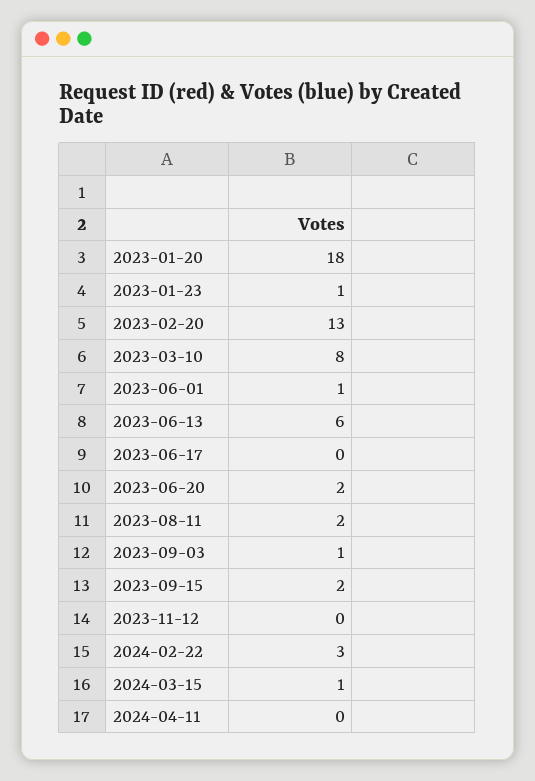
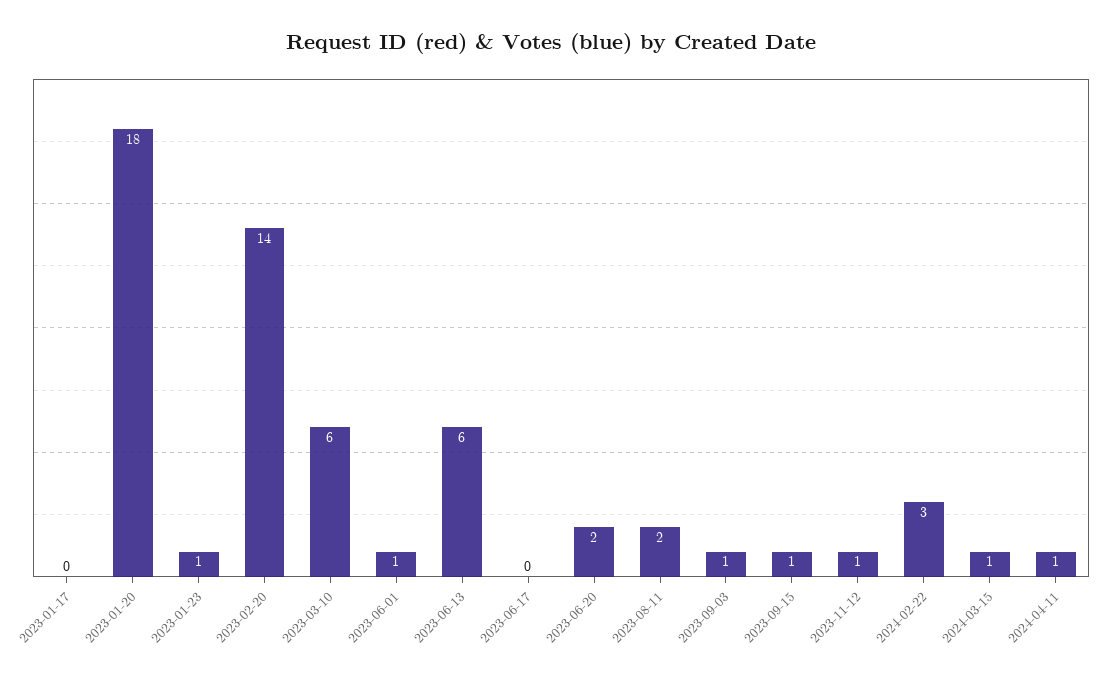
  {
    "2023-01-20": 18,
    "2023-01-23": 1,
-   "2023-02-20": 13,
+   "2023-02-20": 14,
-   "2023-03-10": 8,
+   "2023-03-10": 6,
    "2023-06-01": 1,
    "2023-06-13": 6,
    "2023-06-17": 0,
    "2023-06-20": 2,
    "2023-08-11": 2,
    "2023-09-03": 1,
-   "2023-09-15": 2,
+   "2023-09-15": 1,
-   "2023-11-12": 0,
+   "2023-11-12": 1,
    "2024-02-22": 3,
    "2024-03-15": 1,
-   "2024-04-11": 0
+   "2024-04-11": 1,
+   "2023-01-17": 0
  }

